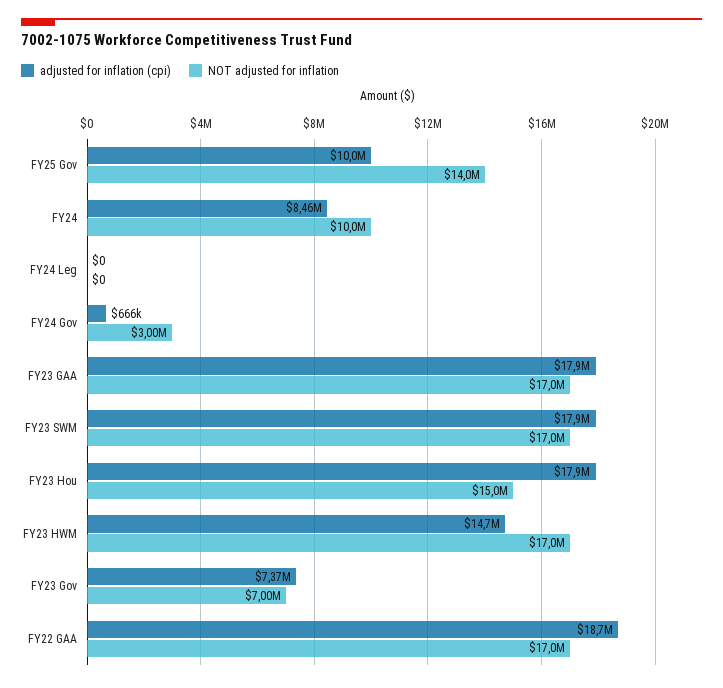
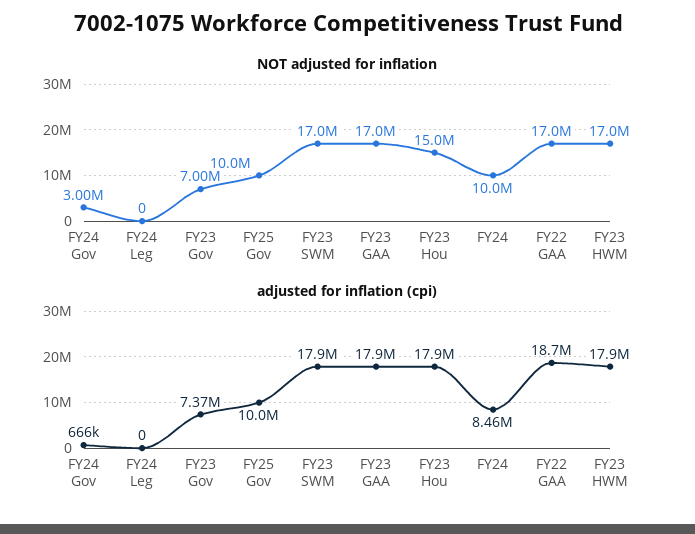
  {
    "adjusted for inflation (cpi)": {
      "FY25 Gov": 10000000,
      "FY24": 8460000,
      "FY24 Leg": 0,
      "FY24 Gov": 666000,
      "FY23 GAA": 17900000,
      "FY23 SWM": 17900000,
      "FY23 Hou": 17900000,
-     "FY23 HWM": 14700000,
+     "FY23 HWM": 17900000,
      "FY23 Gov": 7370000,
      "FY22 GAA": 18700000
    },
    "NOT adjusted for inflation": {
-     "FY25 Gov": 14000000,
+     "FY25 Gov": 10000000,
      "FY24": 10000000,
      "FY24 Leg": 0,
      "FY24 Gov": 3000000,
      "FY23 GAA": 17000000,
      "FY23 SWM": 17000000,
      "FY23 Hou": 15000000,
      "FY23 HWM": 17000000,
      "FY23 Gov": 7000000,
      "FY22 GAA": 17000000
    }
  }

